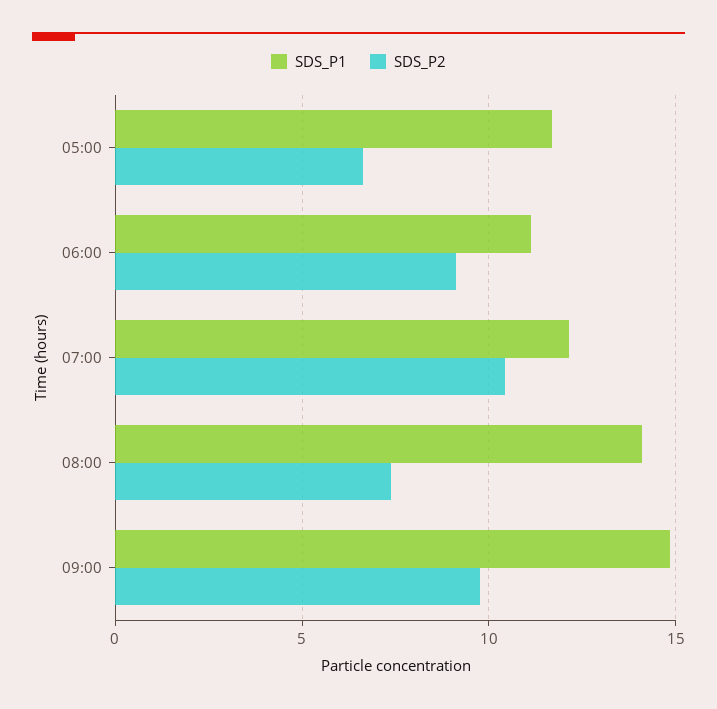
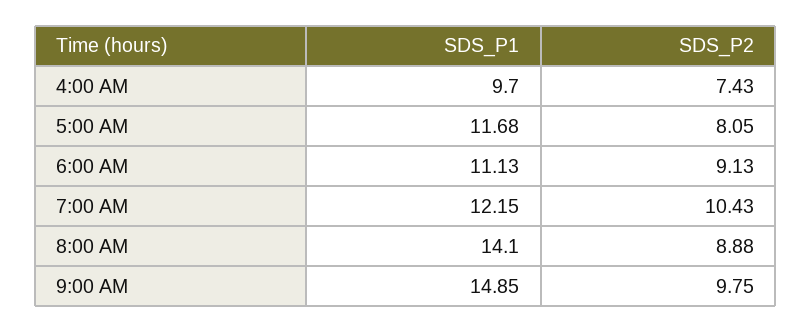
  {
    "SDS_P1": {
      "05:00": 11.68,
      "06:00": 11.13,
      "07:00": 12.15,
      "08:00": 14.1,
-     "09:00": 14.85
+     "09:00": 14.85,
+     "4:00 AM": 9.7
    },
    "SDS_P2": {
-     "05:00": 6.5,
+     "05:00": 8.05,
      "06:00": 9.13,
      "07:00": 10.43,
-     "08:00": 7.5,
+     "08:00": 8.88,
-     "09:00": 9.75
+     "09:00": 9.75,
+     "4:00 AM": 7.43
    }
  }

